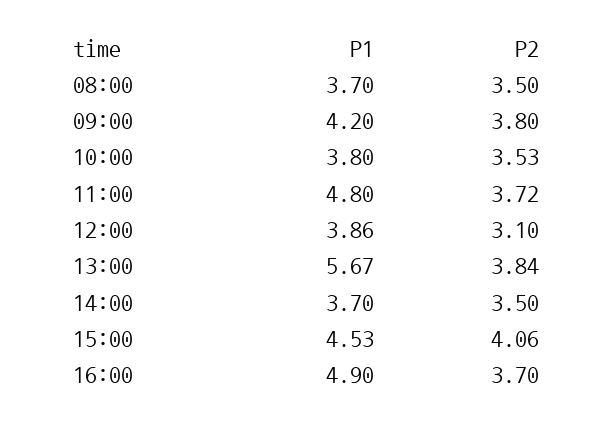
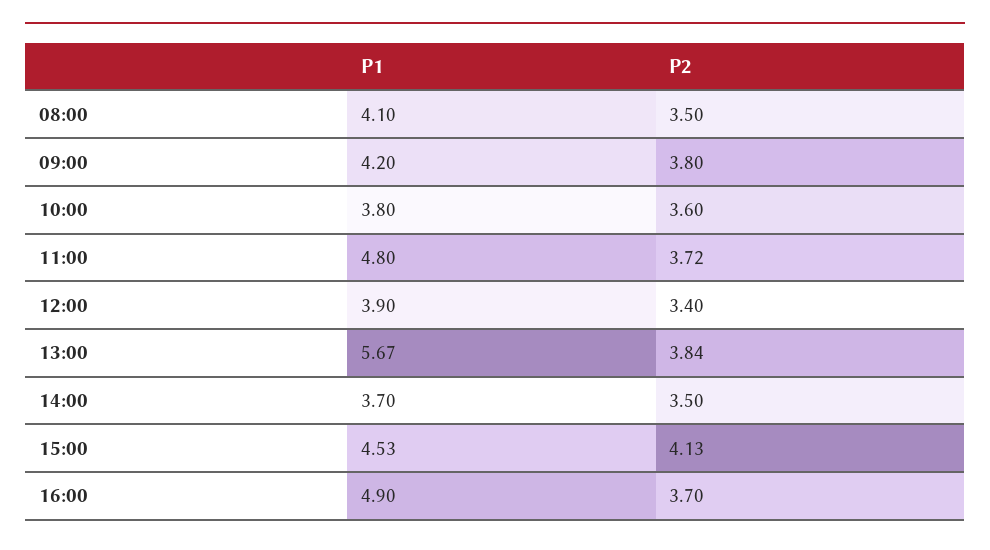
  {
    "P1": {
-     "08:00": 3.7,
+     "08:00": 4.1,
      "09:00": 4.2,
      "10:00": 3.8,
      "11:00": 4.8,
-     "12:00": 3.86,
+     "12:00": 3.9,
      "13:00": 5.67,
      "14:00": 3.7,
      "15:00": 4.53,
      "16:00": 4.9
    },
    "P2": {
      "08:00": 3.5,
      "09:00": 3.8,
-     "10:00": 3.53,
+     "10:00": 3.6,
      "11:00": 3.72,
-     "12:00": 3.1,
+     "12:00": 3.4,
      "13:00": 3.84,
      "14:00": 3.5,
-     "15:00": 4.06,
+     "15:00": 4.13,
      "16:00": 3.7
    }
  }

